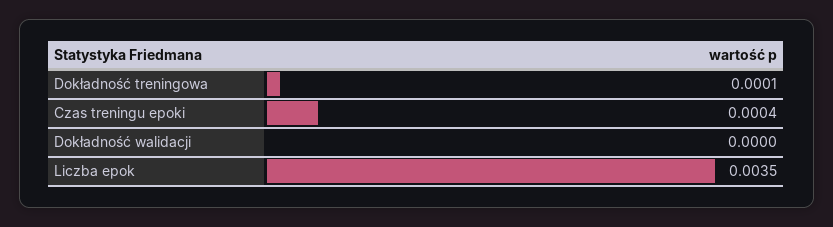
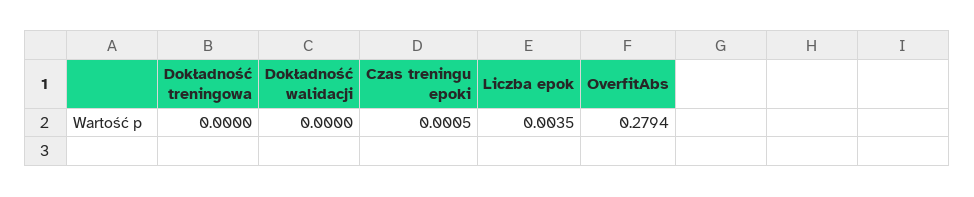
  {
-   "Dokładność treningowa": 0.0001,
+   "Dokładność treningowa": 0,
-   "Czas treningu epoki": 0.0004,
+   "Czas treningu epoki": 0.0005,
    "Dokładność walidacji": 0,
-   "Liczba epok": 0.0035
+   "Liczba epok": 0.0035,
+   "OverfitAbs": 0.2794
  }

